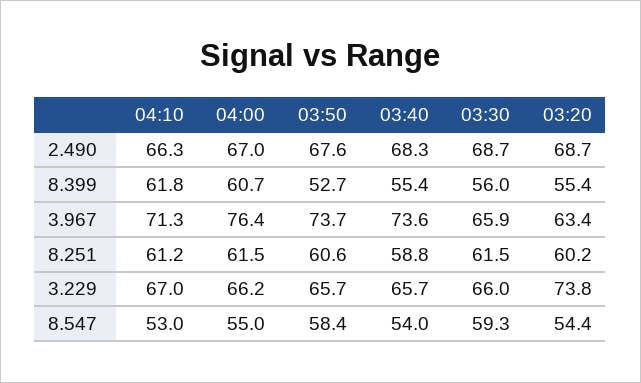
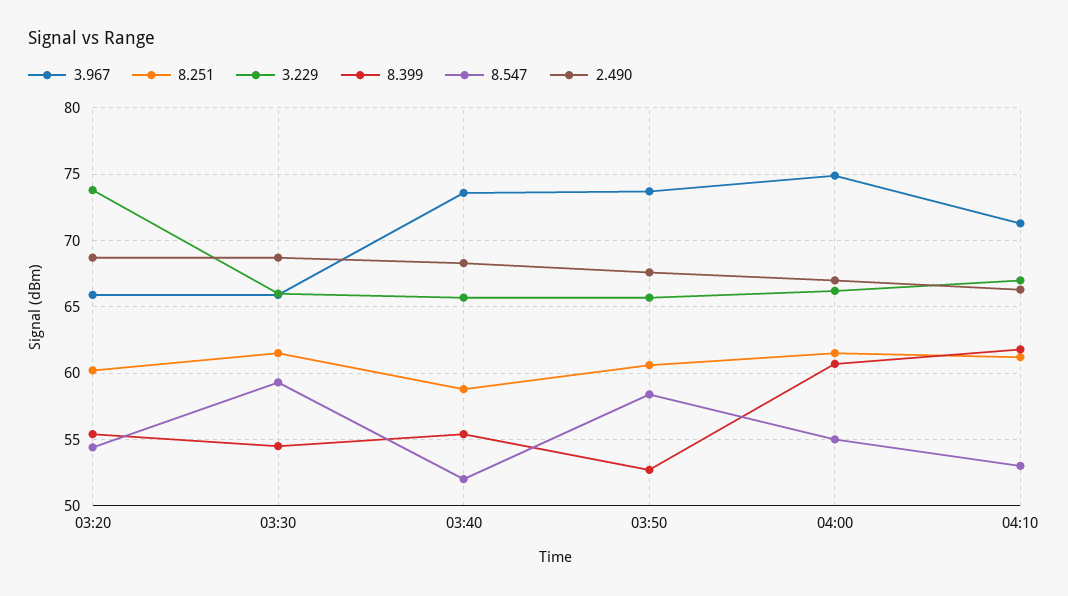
  {
    "2.490": {
      "04:10": 66.3,
      "04:00": 67,
      "03:50": 67.6,
      "03:40": 68.3,
      "03:30": 68.7,
      "03:20": 68.7
    },
    "8.399": {
      "04:10": 61.8,
      "04:00": 60.7,
      "03:50": 52.7,
      "03:40": 55.4,
-     "03:30": 56,
+     "03:30": 54.5,
      "03:20": 55.4
    },
    "3.967": {
      "04:10": 71.3,
-     "04:00": 76.4,
+     "04:00": 75,
      "03:50": 73.7,
      "03:40": 73.6,
      "03:30": 65.9,
-     "03:20": 63.4
+     "03:20": 66
    },
    "8.251": {
      "04:10": 61.2,
      "04:00": 61.5,
      "03:50": 60.6,
      "03:40": 58.8,
      "03:30": 61.5,
      "03:20": 60.2
    },
    "3.229": {
      "04:10": 67,
      "04:00": 66.2,
      "03:50": 65.7,
      "03:40": 65.7,
      "03:30": 66,
      "03:20": 73.8
    },
    "8.547": {
      "04:10": 53,
      "04:00": 55,
      "03:50": 58.4,
-     "03:40": 54,
+     "03:40": 52,
      "03:30": 59.3,
      "03:20": 54.4
    }
  }

